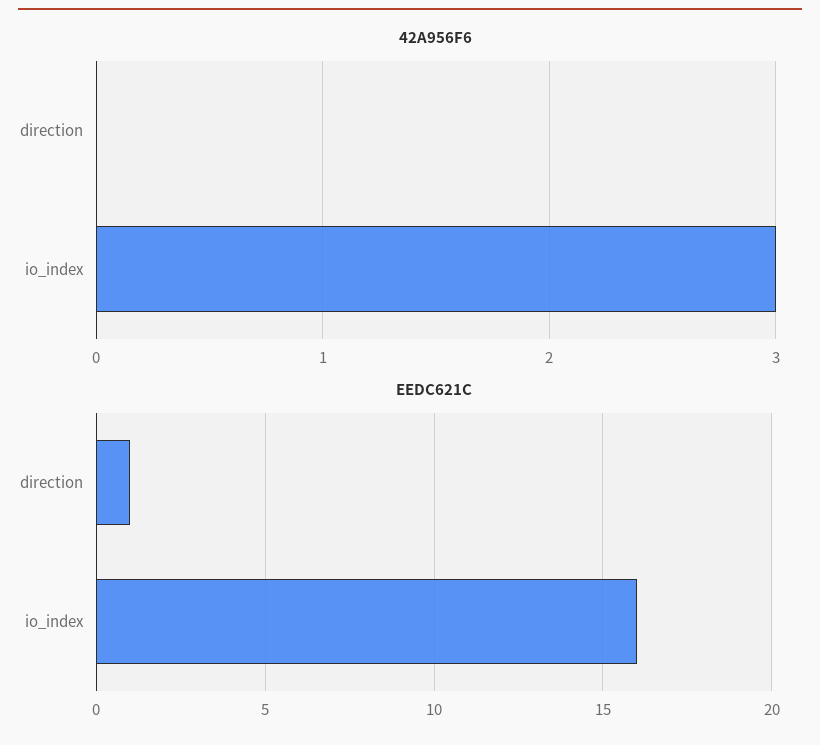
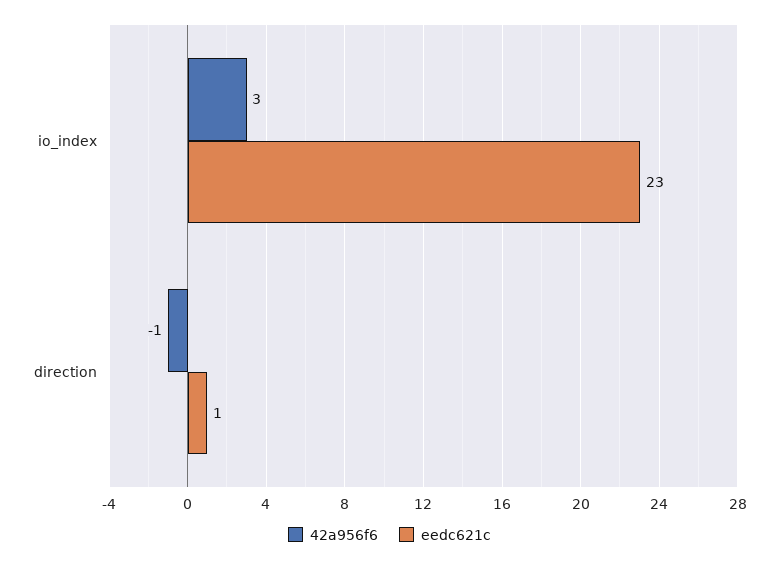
  {
    "42A956F6": {
-     "direction": 0,
+     "direction": -1,
      "io_index": 3
    },
    "EEDC621C": {
      "direction": 1,
-     "io_index": 16
+     "io_index": 23
    }
  }

